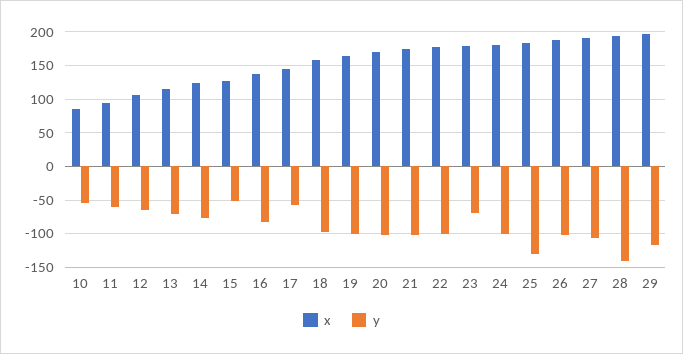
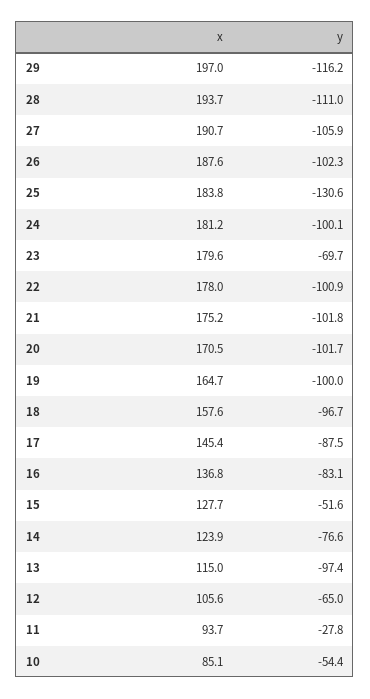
  {
    "x": {
      "10": 85.1,
      "11": 93.7,
      "12": 105.6,
      "13": 115,
      "14": 123.9,
      "15": 127.7,
      "16": 136.8,
      "17": 145.4,
      "18": 157.6,
      "19": 164.7,
      "20": 170.5,
      "21": 175.2,
      "22": 178,
      "23": 179.6,
      "24": 181.2,
      "25": 183.8,
      "26": 187.6,
      "27": 190.7,
      "28": 193.7,
      "29": 197
    },
    "y": {
      "10": -54.4,
-     "11": -60,
+     "11": -27.8,
      "12": -65,
-     "13": -70,
+     "13": -97.4,
      "14": -76.6,
      "15": -51.6,
      "16": -83.1,
-     "17": -60,
+     "17": -87.5,
      "18": -96.7,
      "19": -100,
      "20": -101.7,
      "21": -101.8,
      "22": -100.9,
      "23": -69.7,
      "24": -100.1,
      "25": -130.6,
      "26": -102.3,
      "27": -105.9,
-     "28": -140,
+     "28": -111,
      "29": -116.2
    }
  }

